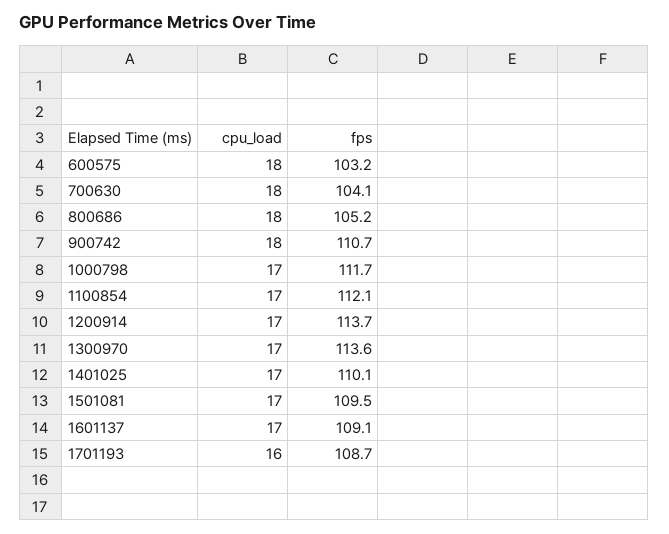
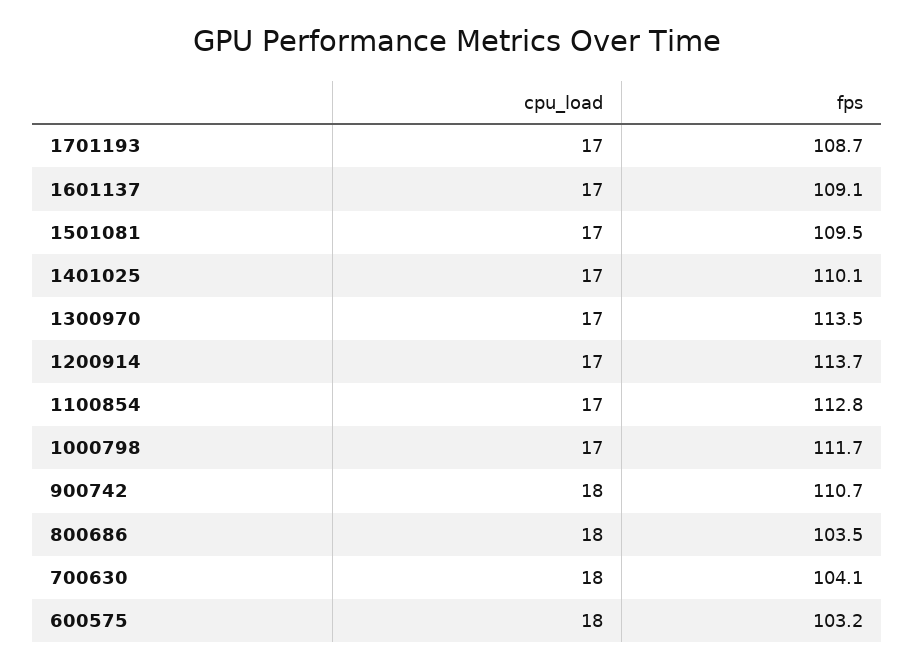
  {
    "cpu_load": {
      "600575": 18,
      "700630": 18,
      "800686": 18,
      "900742": 18,
      "1000798": 17,
      "1100854": 17,
      "1200914": 17,
      "1300970": 17,
      "1401025": 17,
      "1501081": 17,
      "1601137": 17,
-     "1701193": 16
+     "1701193": 17
    },
    "fps": {
      "600575": 103.2,
      "700630": 104.1,
-     "800686": 105.2,
+     "800686": 103.5,
      "900742": 110.7,
      "1000798": 111.7,
-     "1100854": 112.1,
+     "1100854": 112.8,
      "1200914": 113.7,
-     "1300970": 113.6,
+     "1300970": 113.5,
      "1401025": 110.1,
      "1501081": 109.5,
      "1601137": 109.1,
      "1701193": 108.7
    }
  }

